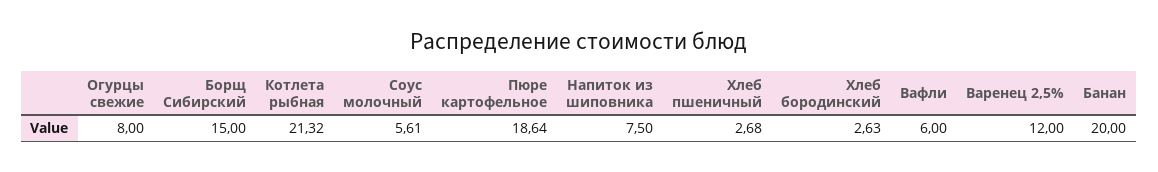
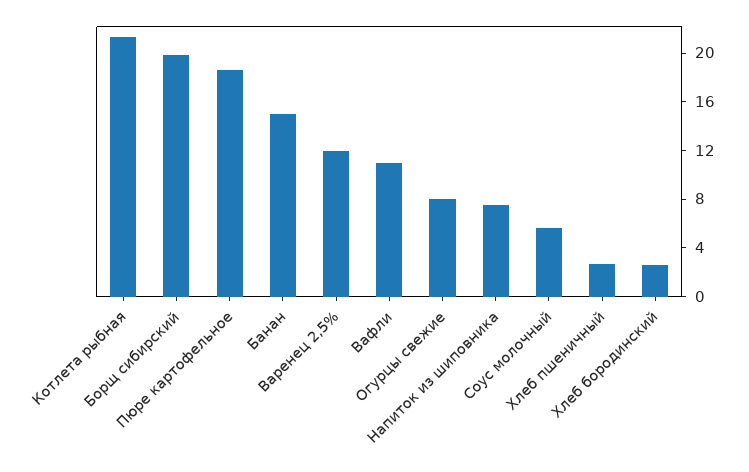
  {
    "Огурцы свежие": 8,
-   "Борщ Сибирский": 15,
+   "Борщ Сибирский": 20,
    "Котлета рыбная": 21.32,
    "Соус молочный": 5.61,
    "Пюре картофельное": 18.64,
    "Напиток из шиповника": 7.5,
    "Хлеб пшеничный": 2.68,
    "Хлеб бородинский": 2.63,
-   "Вафли": 6,
+   "Вафли": 11,
    "Варенец 2,5%": 12,
-   "Банан": 20
+   "Банан": 15
  }

